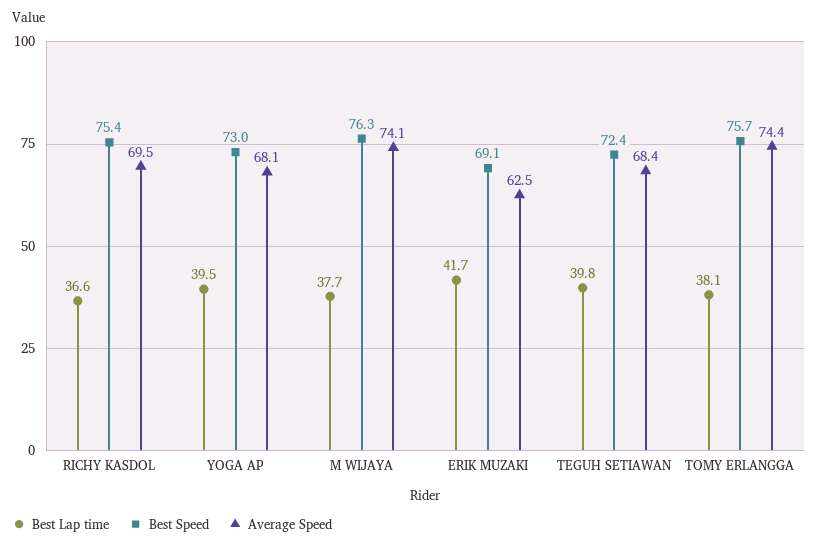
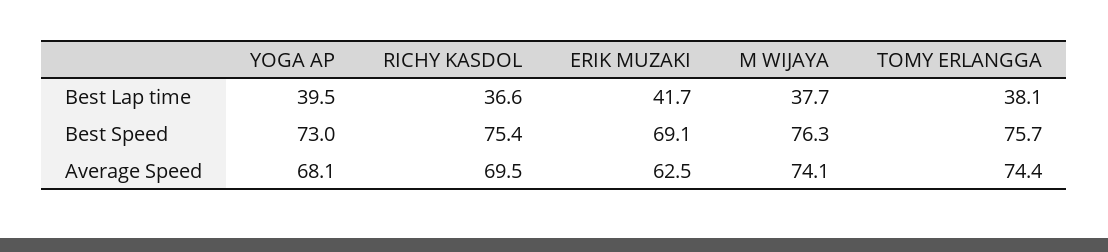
  {
    "Best Lap time": {
      "RICHY KASDOL": 36.6,
      "YOGA AP": 39.5,
      "M WIJAYA": 37.7,
      "ERIK MUZAKI": 41.7,
-     "TEGUH SETIAWAN": 39.8,
      "TOMY ERLANGGA": 38.1
    },
    "Best Speed": {
      "RICHY KASDOL": 75.4,
      "YOGA AP": 73,
      "M WIJAYA": 76.3,
      "ERIK MUZAKI": 69.1,
-     "TEGUH SETIAWAN": 72.4,
      "TOMY ERLANGGA": 75.7
    },
    "Average Speed": {
      "RICHY KASDOL": 69.5,
      "YOGA AP": 68.1,
      "M WIJAYA": 74.1,
      "ERIK MUZAKI": 62.5,
-     "TEGUH SETIAWAN": 68.4,
      "TOMY ERLANGGA": 74.4
    }
  }

